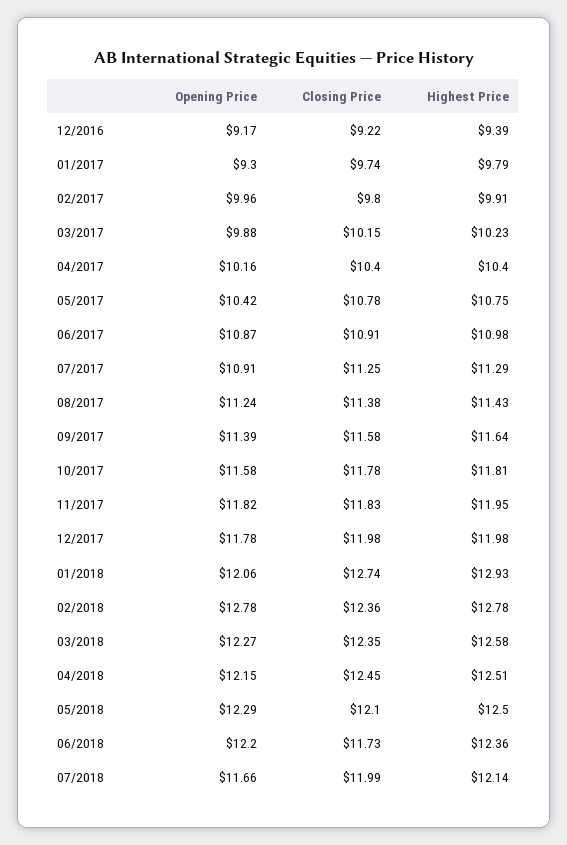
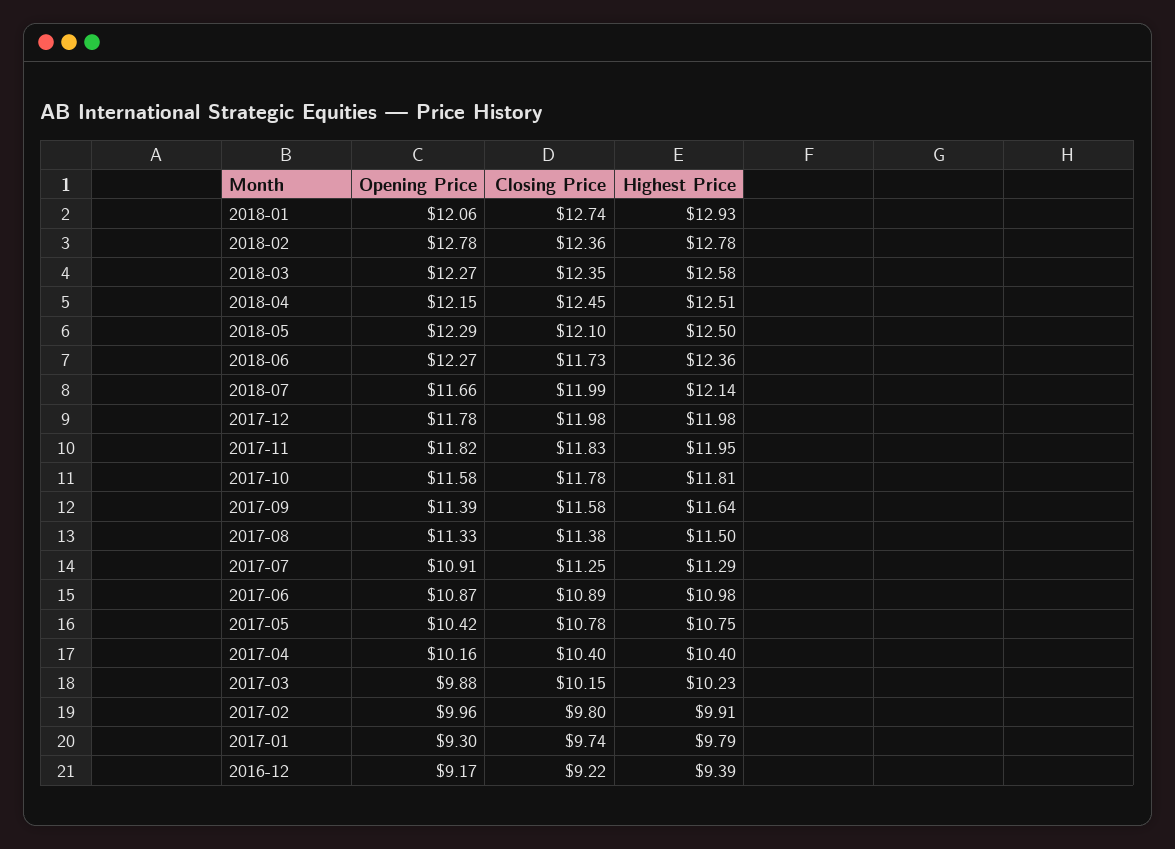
  {
    "Opening Price": {
      "12/2016": 9.17,
      "01/2017": 9.3,
      "02/2017": 9.96,
      "03/2017": 9.88,
      "04/2017": 10.16,
      "05/2017": 10.42,
      "06/2017": 10.87,
      "07/2017": 10.91,
-     "08/2017": 11.24,
+     "08/2017": 11.33,
      "09/2017": 11.39,
      "10/2017": 11.58,
      "11/2017": 11.82,
      "12/2017": 11.78,
      "01/2018": 12.06,
      "02/2018": 12.78,
      "03/2018": 12.27,
      "04/2018": 12.15,
      "05/2018": 12.29,
-     "06/2018": 12.2,
+     "06/2018": 12.27,
      "07/2018": 11.66
    },
    "Closing Price": {
      "12/2016": 9.22,
      "01/2017": 9.74,
      "02/2017": 9.8,
      "03/2017": 10.15,
      "04/2017": 10.4,
      "05/2017": 10.78,
-     "06/2017": 10.91,
+     "06/2017": 10.89,
      "07/2017": 11.25,
      "08/2017": 11.38,
      "09/2017": 11.58,
      "10/2017": 11.78,
      "11/2017": 11.83,
      "12/2017": 11.98,
      "01/2018": 12.74,
      "02/2018": 12.36,
      "03/2018": 12.35,
      "04/2018": 12.45,
      "05/2018": 12.1,
      "06/2018": 11.73,
      "07/2018": 11.99
    },
    "Highest Price": {
      "12/2016": 9.39,
      "01/2017": 9.79,
      "02/2017": 9.91,
      "03/2017": 10.23,
      "04/2017": 10.4,
      "05/2017": 10.75,
      "06/2017": 10.98,
      "07/2017": 11.29,
-     "08/2017": 11.43,
+     "08/2017": 11.5,
      "09/2017": 11.64,
      "10/2017": 11.81,
      "11/2017": 11.95,
      "12/2017": 11.98,
      "01/2018": 12.93,
      "02/2018": 12.78,
      "03/2018": 12.58,
      "04/2018": 12.51,
      "05/2018": 12.5,
      "06/2018": 12.36,
      "07/2018": 12.14
    }
  }

